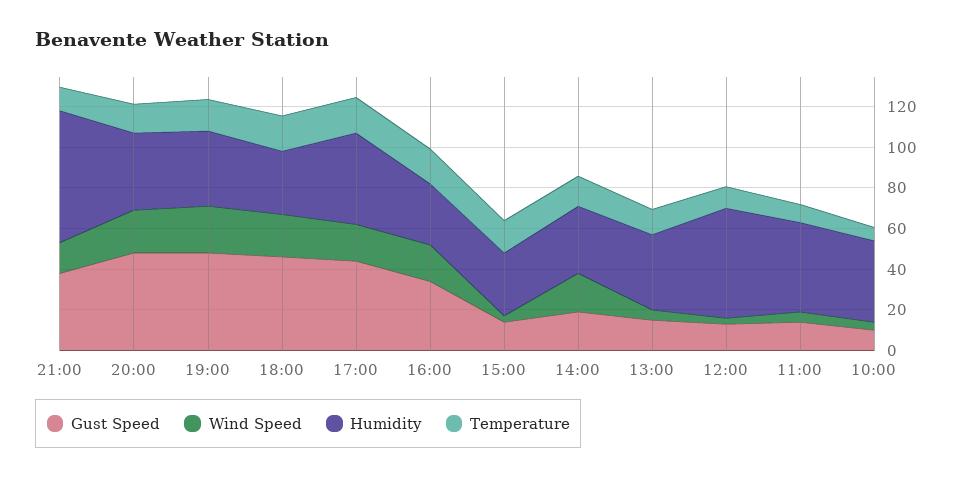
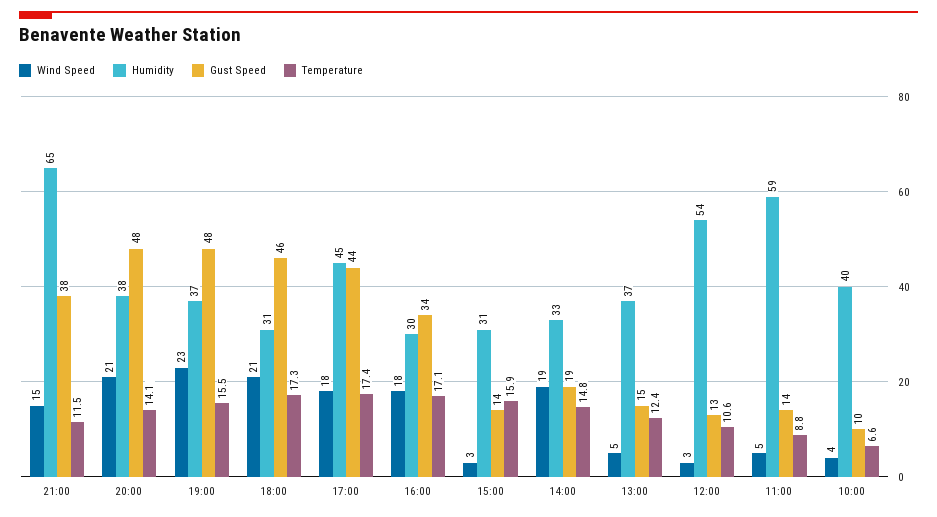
  {
    "Gust Speed": {
      "21:00": 38,
      "20:00": 48,
      "19:00": 48,
      "18:00": 46,
      "17:00": 44,
      "16:00": 34,
      "15:00": 14,
      "14:00": 19,
      "13:00": 15,
      "12:00": 13,
      "11:00": 14,
      "10:00": 10
    },
    "Wind Speed": {
      "21:00": 15,
      "20:00": 21,
      "19:00": 23,
      "18:00": 21,
      "17:00": 18,
      "16:00": 18,
      "15:00": 3,
      "14:00": 19,
      "13:00": 5,
      "12:00": 3,
      "11:00": 5,
      "10:00": 4
    },
    "Humidity": {
      "21:00": 65,
      "20:00": 38,
      "19:00": 37,
      "18:00": 31,
      "17:00": 45,
      "16:00": 30,
      "15:00": 31,
      "14:00": 33,
      "13:00": 37,
      "12:00": 54,
-     "11:00": 45,
+     "11:00": 59,
      "10:00": 40
    },
    "Temperature": {
      "21:00": 11.5,
      "20:00": 14.1,
      "19:00": 15.5,
      "18:00": 17.3,
      "17:00": 17.4,
      "16:00": 17.1,
      "15:00": 15.9,
      "14:00": 14.8,
      "13:00": 12.4,
      "12:00": 10.6,
      "11:00": 8.8,
      "10:00": 6.6
    }
  }

